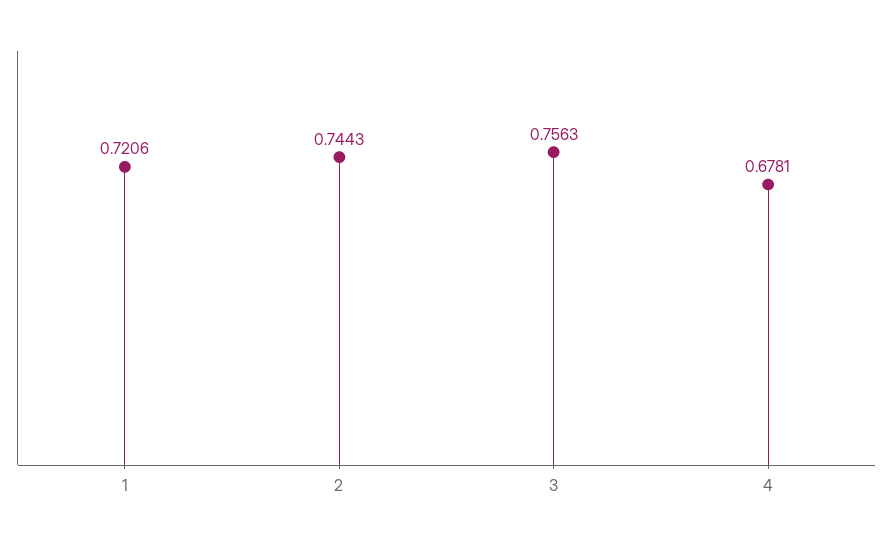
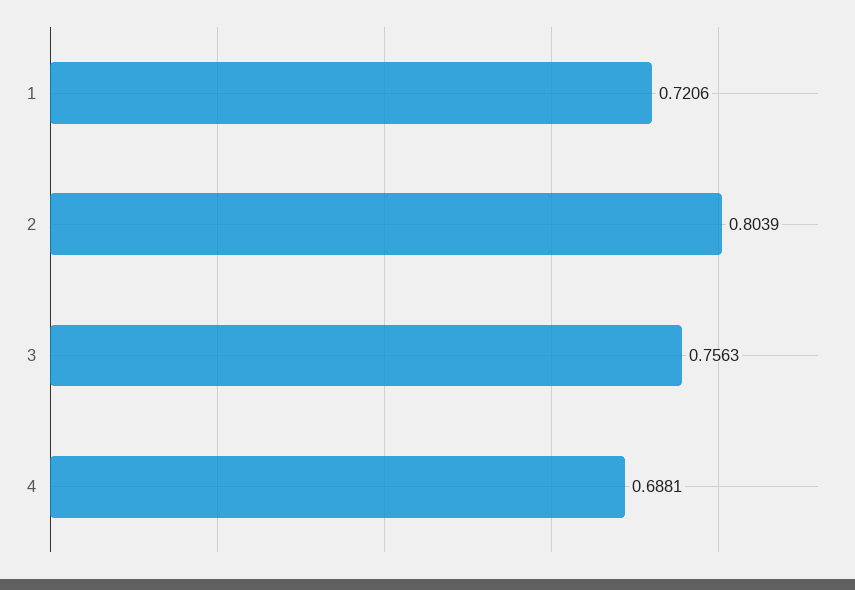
  {
    "1": 0.7206,
-   "2": 0.7443,
+   "2": 0.8039,
    "3": 0.7563,
-   "4": 0.6781
+   "4": 0.6881
  }

